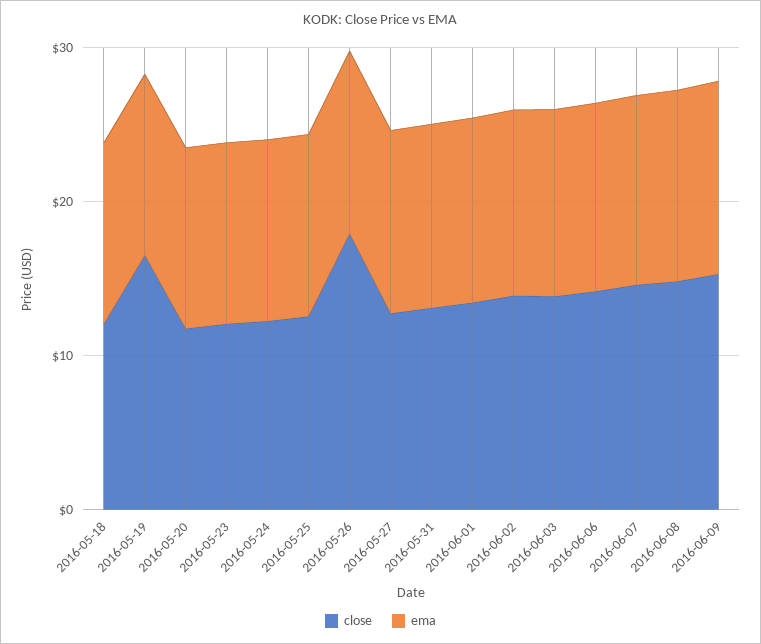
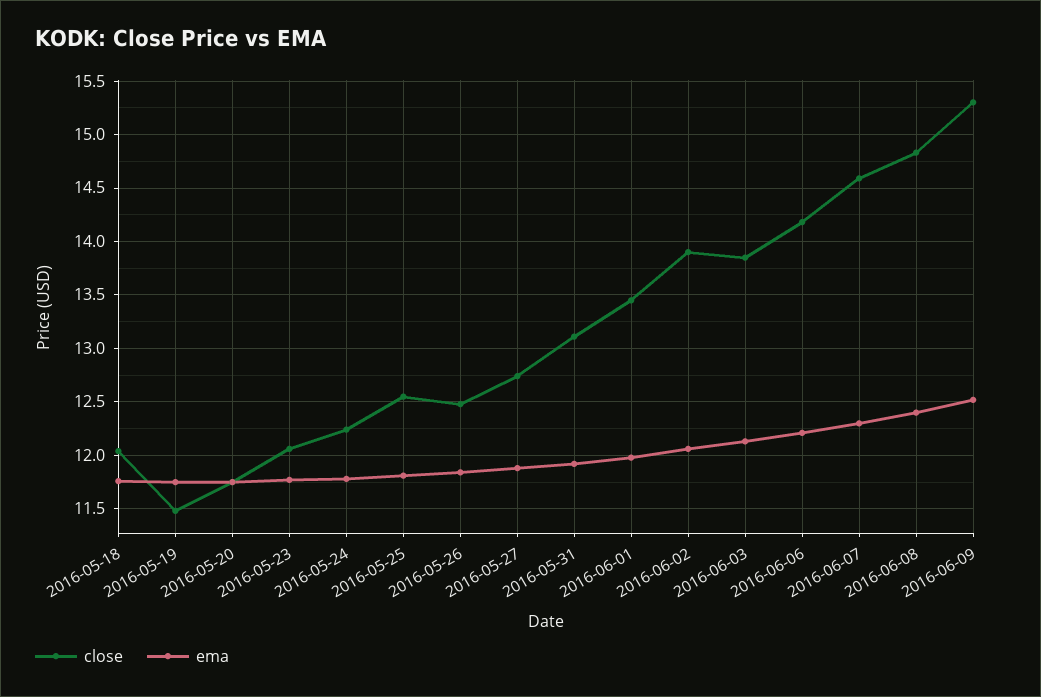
  {
    "close": {
      "2016-05-18": 12,
-     "2016-05-19": 16,
+     "2016-05-19": 11.5,
      "2016-05-20": 11.8,
      "2016-05-23": 12.1,
      "2016-05-24": 12.2,
      "2016-05-25": 12.6,
-     "2016-05-26": 18,
+     "2016-05-26": 12.5,
      "2016-05-27": 12.7,
      "2016-05-31": 13.1,
      "2016-06-01": 13.5,
      "2016-06-02": 13.9,
      "2016-06-03": 13.9,
      "2016-06-06": 14.2,
      "2016-06-07": 14.6,
      "2016-06-08": 14.8,
      "2016-06-09": 15.3
    },
    "ema": {
      "2016-05-18": 11.8,
      "2016-05-19": 11.8,
      "2016-05-20": 11.8,
      "2016-05-23": 11.8,
      "2016-05-24": 11.8,
      "2016-05-25": 11.8,
      "2016-05-26": 11.8,
      "2016-05-27": 11.9,
      "2016-05-31": 11.9,
      "2016-06-01": 12,
      "2016-06-02": 12.1,
      "2016-06-03": 12.1,
      "2016-06-06": 12.2,
      "2016-06-07": 12.3,
      "2016-06-08": 12.4,
      "2016-06-09": 12.5
    }
  }

